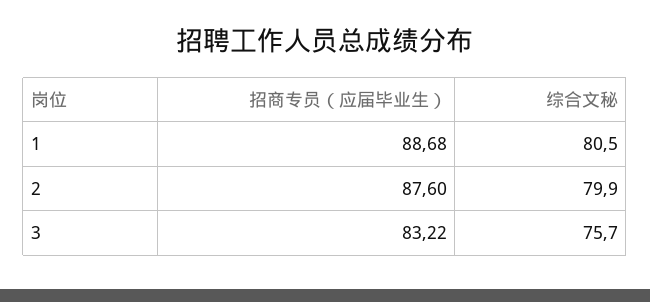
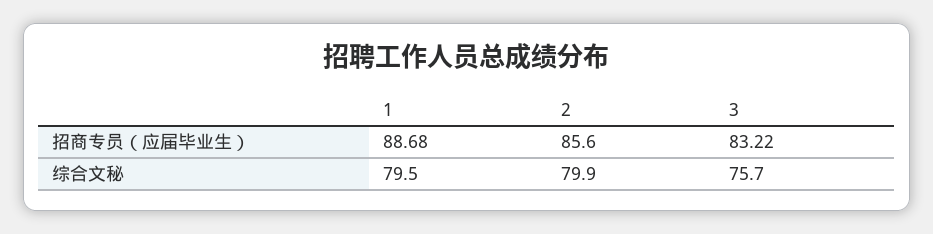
  {
    "招商专员（应届毕业生）": {
      "1": 88.68,
-     "2": 87.6,
+     "2": 85.6,
      "3": 83.22
    },
    "综合文秘": {
-     "1": 80.5,
+     "1": 79.5,
      "2": 79.9,
      "3": 75.7
    }
  }

